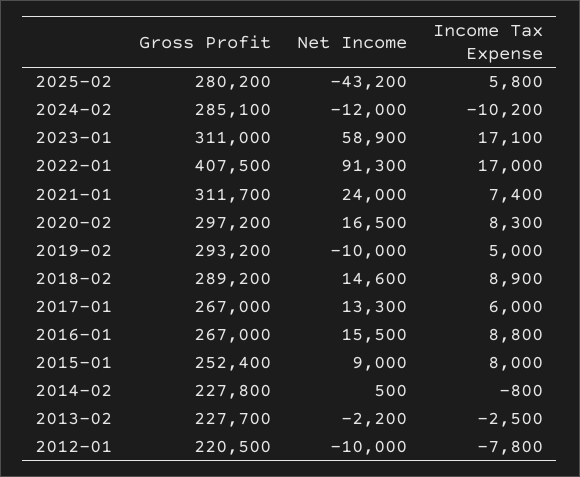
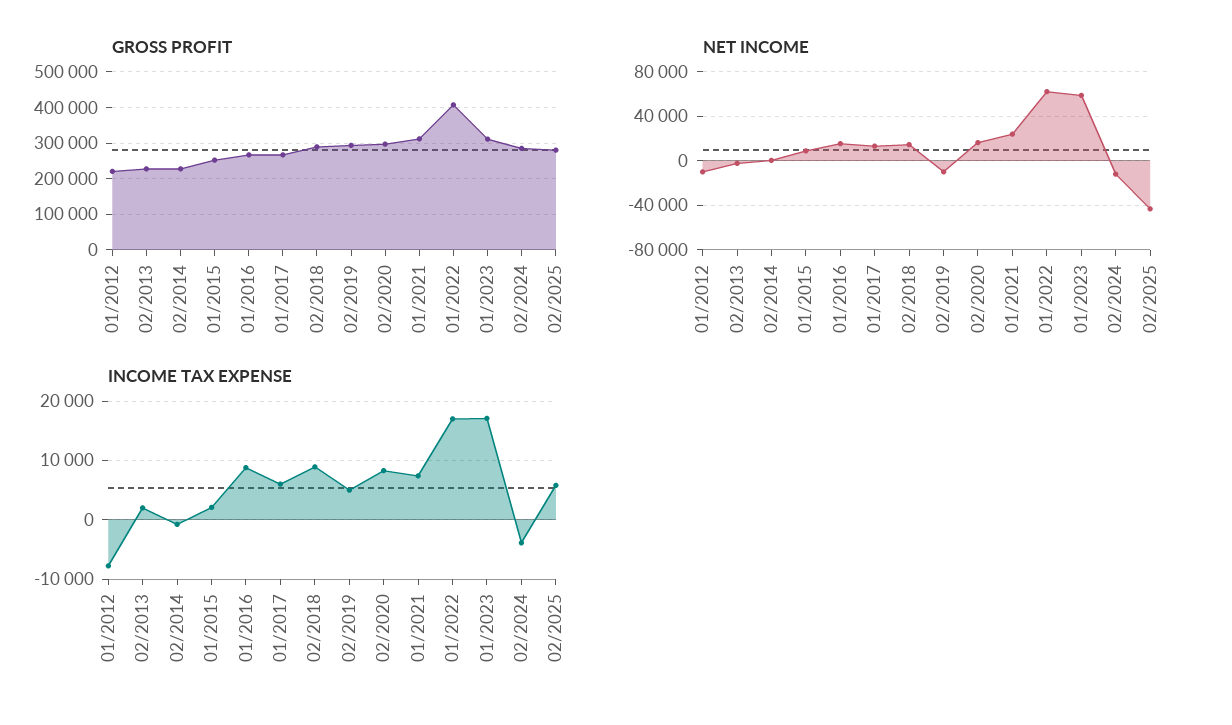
  {
    "Gross Profit": {
      "2025-02": 280200,
      "2024-02": 285100,
      "2023-01": 311000,
      "2022-01": 407500,
      "2021-01": 311700,
      "2020-02": 297200,
      "2019-02": 293200,
      "2018-02": 289200,
      "2017-01": 267000,
      "2016-01": 267000,
      "2015-01": 252400,
      "2014-02": 227800,
      "2013-02": 227700,
      "2012-01": 220500
    },
    "Net Income": {
      "2025-02": -43200,
      "2024-02": -12000,
      "2023-01": 58900,
-     "2022-01": 91300,
+     "2022-01": 60000,
      "2021-01": 24000,
      "2020-02": 16500,
      "2019-02": -10000,
      "2018-02": 14600,
      "2017-01": 13300,
      "2016-01": 15500,
      "2015-01": 9000,
      "2014-02": 500,
      "2013-02": -2200,
      "2012-01": -10000
    },
    "Income Tax Expense": {
      "2025-02": 5800,
-     "2024-02": -10200,
+     "2024-02": -4000,
      "2023-01": 17100,
      "2022-01": 17000,
      "2021-01": 7400,
      "2020-02": 8300,
      "2019-02": 5000,
      "2018-02": 8900,
      "2017-01": 6000,
      "2016-01": 8800,
-     "2015-01": 8000,
+     "2015-01": 2000,
      "2014-02": -800,
-     "2013-02": -2500,
+     "2013-02": 2000,
      "2012-01": -7800
    }
  }

